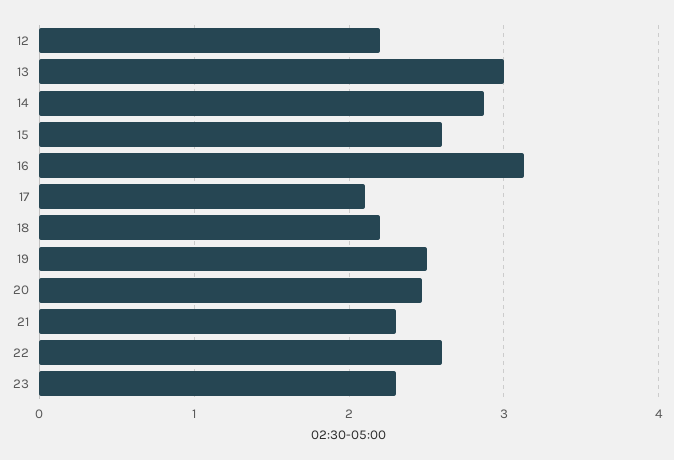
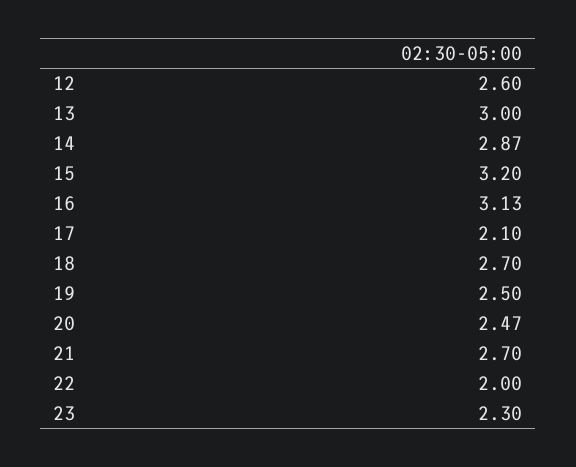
  {
-   "12": 2.2,
+   "12": 2.6,
    "13": 3,
    "14": 2.87,
-   "15": 2.6,
+   "15": 3.2,
    "16": 3.13,
    "17": 2.1,
-   "18": 2.2,
+   "18": 2.7,
    "19": 2.5,
    "20": 2.47,
-   "21": 2.3,
+   "21": 2.7,
-   "22": 2.6,
+   "22": 2,
    "23": 2.3
  }

